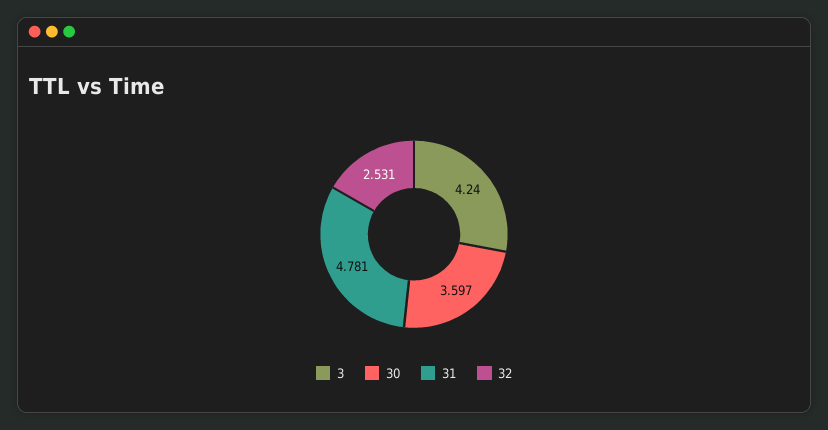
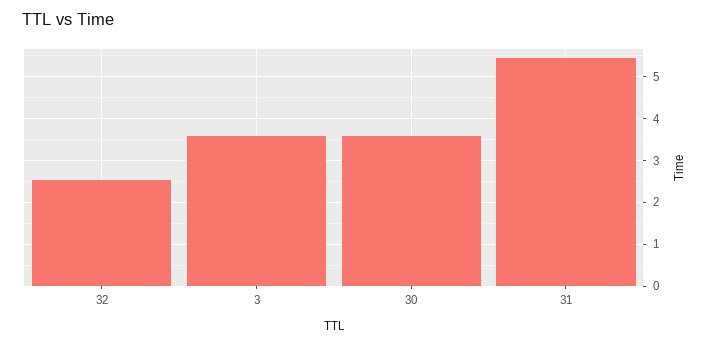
  {
-   "3": 4.24,
+   "3": 3.6,
    "30": 3.597,
-   "31": 4.781,
+   "31": 5.4,
    "32": 2.531
  }

